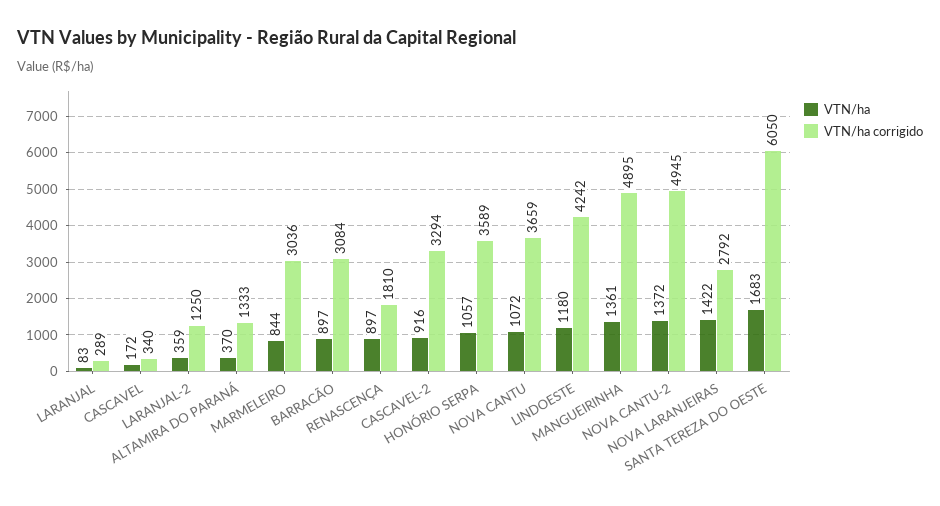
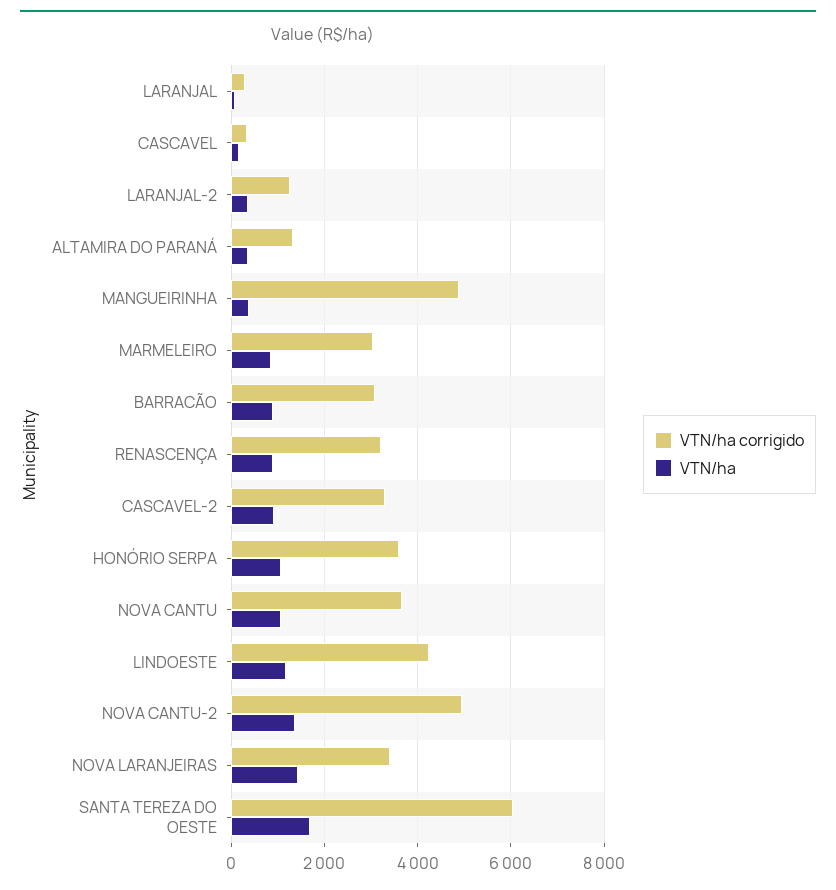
  {
    "VTN/ha": {
      "LARANJAL": 83,
      "CASCAVEL": 172,
      "LARANJAL-2": 359,
      "ALTAMIRA DO PARANÁ": 370,
      "MARMELEIRO": 844,
      "BARRACÃO": 897,
      "RENASCENÇA": 897,
      "CASCAVEL-2": 916,
      "HONÓRIO SERPA": 1057,
      "NOVA CANTU": 1072,
      "LINDOESTE": 1180,
-     "MANGUEIRINHA": 1361,
+     "MANGUEIRINHA": 400,
      "NOVA CANTU-2": 1372,
      "NOVA LARANJEIRAS": 1422,
      "SANTA TEREZA DO OESTE": 1683
    },
    "VTN/ha corrigido": {
      "LARANJAL": 289,
      "CASCAVEL": 340,
      "LARANJAL-2": 1250,
      "ALTAMIRA DO PARANÁ": 1333,
      "MARMELEIRO": 3036,
      "BARRACÃO": 3084,
-     "RENASCENÇA": 1810,
+     "RENASCENÇA": 3200,
      "CASCAVEL-2": 3294,
      "HONÓRIO SERPA": 3589,
      "NOVA CANTU": 3659,
      "LINDOESTE": 4242,
      "MANGUEIRINHA": 4895,
      "NOVA CANTU-2": 4945,
-     "NOVA LARANJEIRAS": 2792,
+     "NOVA LARANJEIRAS": 3400,
      "SANTA TEREZA DO OESTE": 6050
    }
  }

